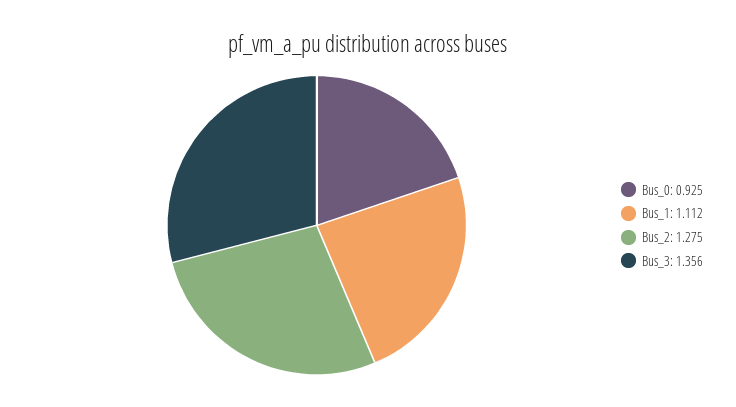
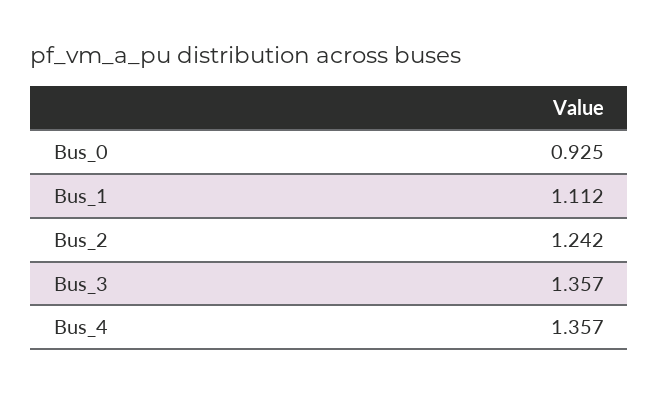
  {
    "Bus_0": 0.925,
    "Bus_1": 1.112,
-   "Bus_2": 1.275,
+   "Bus_2": 1.242,
-   "Bus_3": 1.356
+   "Bus_3": 1.357,
+   "Bus_4": 1.357
  }

